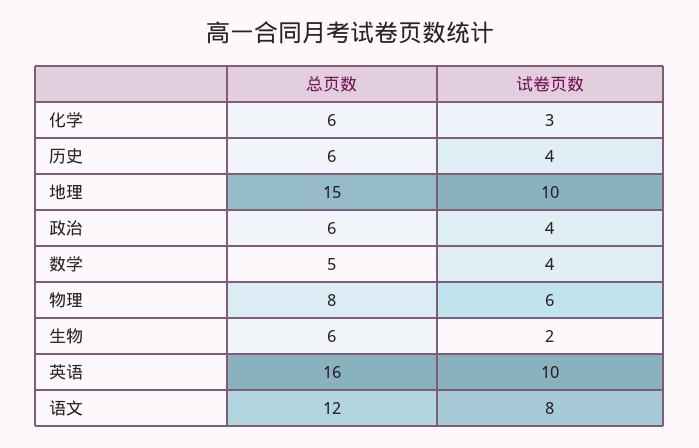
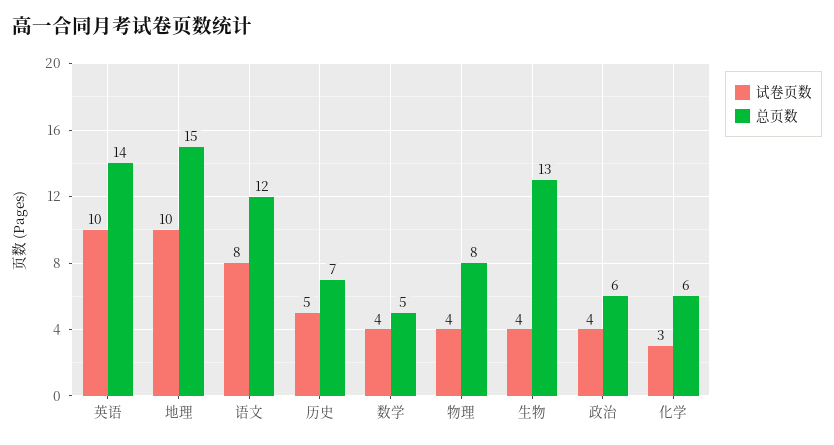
  {
    "总页数": {
      "化学": 6,
-     "历史": 6,
+     "历史": 7,
      "地理": 15,
      "政治": 6,
      "数学": 5,
      "物理": 8,
-     "生物": 6,
+     "生物": 13,
-     "英语": 16,
+     "英语": 14,
      "语文": 12
    },
    "试卷页数": {
      "化学": 3,
-     "历史": 4,
+     "历史": 5,
      "地理": 10,
      "政治": 4,
      "数学": 4,
-     "物理": 6,
+     "物理": 4,
-     "生物": 2,
+     "生物": 4,
      "英语": 10,
      "语文": 8
    }
  }

